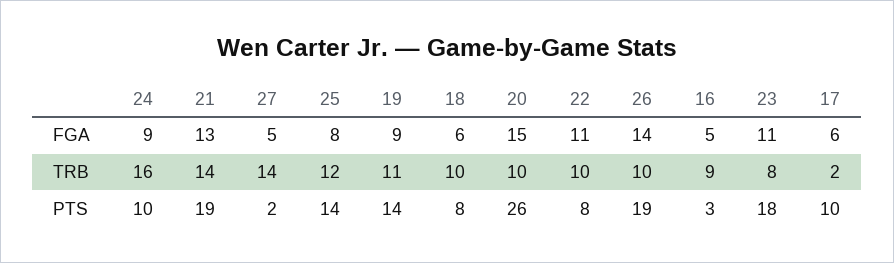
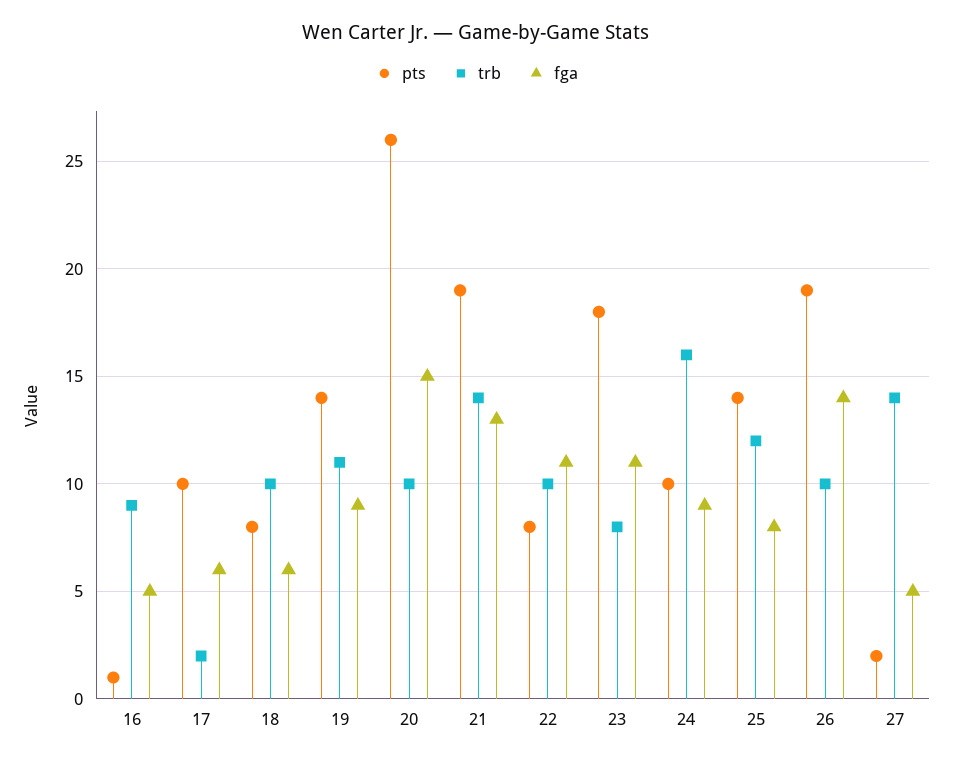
  {
    "FGA": {
      "24": 9,
      "21": 13,
      "27": 5,
      "25": 8,
      "19": 9,
      "18": 6,
      "20": 15,
      "22": 11,
      "26": 14,
      "16": 5,
      "23": 11,
      "17": 6
    },
    "TRB": {
      "24": 16,
      "21": 14,
      "27": 14,
      "25": 12,
      "19": 11,
      "18": 10,
      "20": 10,
      "22": 10,
      "26": 10,
      "16": 9,
      "23": 8,
      "17": 2
    },
    "PTS": {
      "24": 10,
      "21": 19,
      "27": 2,
      "25": 14,
      "19": 14,
      "18": 8,
      "20": 26,
      "22": 8,
      "26": 19,
-     "16": 3,
+     "16": 1,
      "23": 18,
      "17": 10
    }
  }

